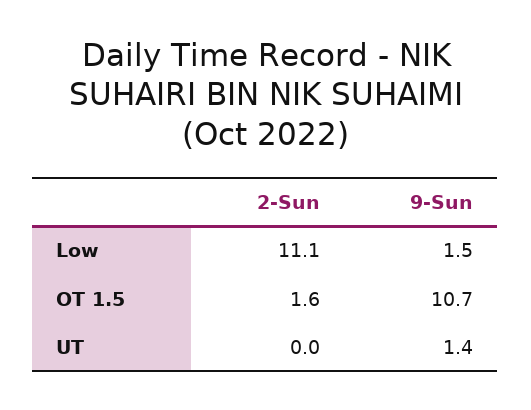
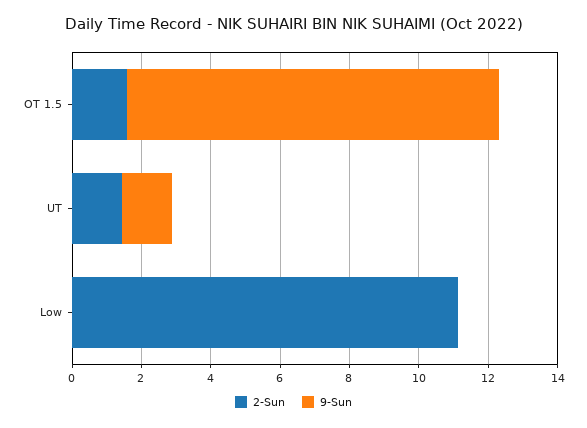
  {
    "2-Sun": {
      "Low": 11.1,
      "OT 1.5": 1.6,
-     "UT": 0
+     "UT": 1.5
    },
    "9-Sun": {
-     "Low": 1.5,
+     "Low": 0,
      "OT 1.5": 10.7,
      "UT": 1.4
    }
  }

